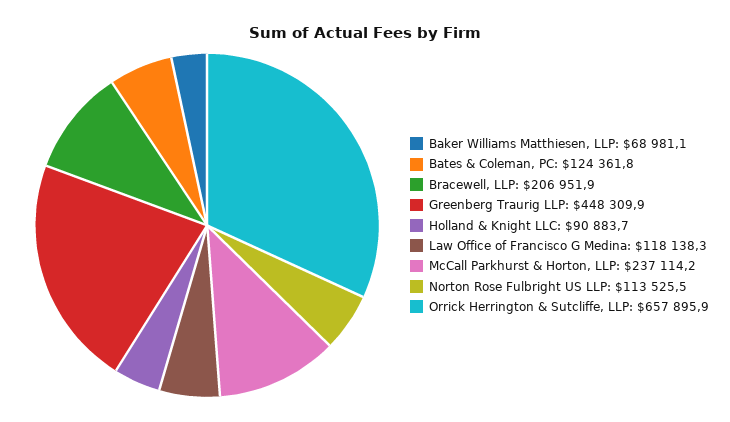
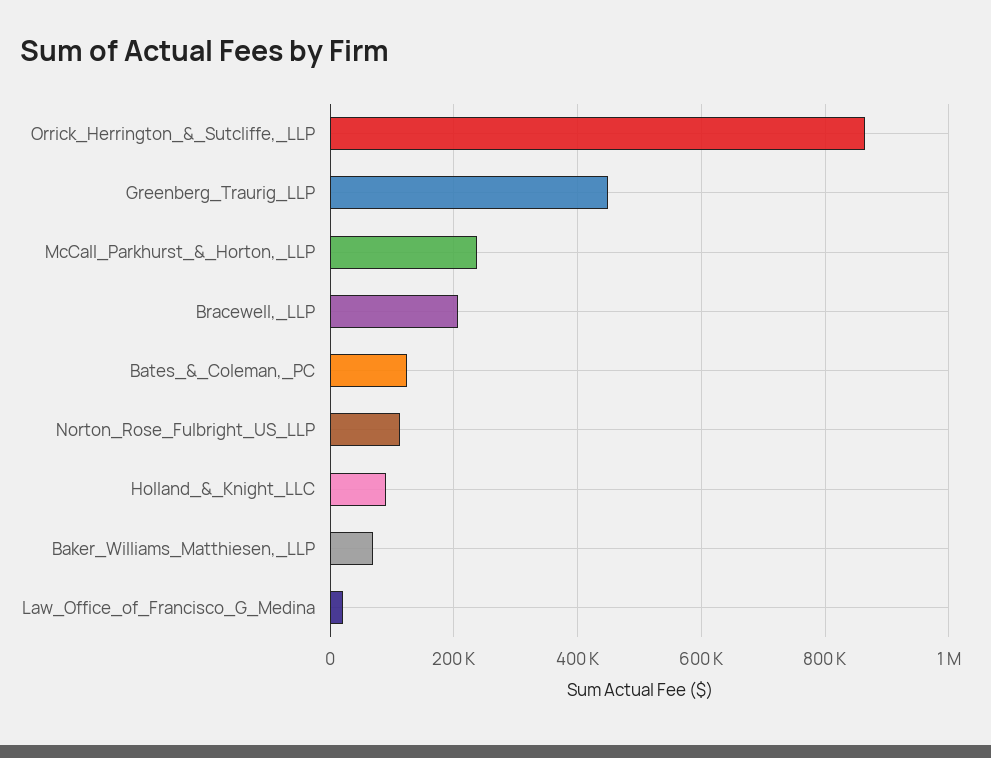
  {
    "Baker Williams Matthiesen, LLP": 68981.1,
    "Bates & Coleman, PC": 124361.8,
    "Bracewell, LLP": 206951.9,
    "Greenberg Traurig LLP": 448309.9,
    "Holland & Knight LLC": 90883.7,
-   "Law Office of Francisco G Medina": 118138.3,
+   "Law Office of Francisco G Medina": 20000,
    "McCall Parkhurst & Horton, LLP": 237114.2,
    "Norton Rose Fulbright US LLP": 113525.5,
-   "Orrick Herrington & Sutcliffe, LLP": 657895.9
+   "Orrick Herrington & Sutcliffe, LLP": 860000
  }

